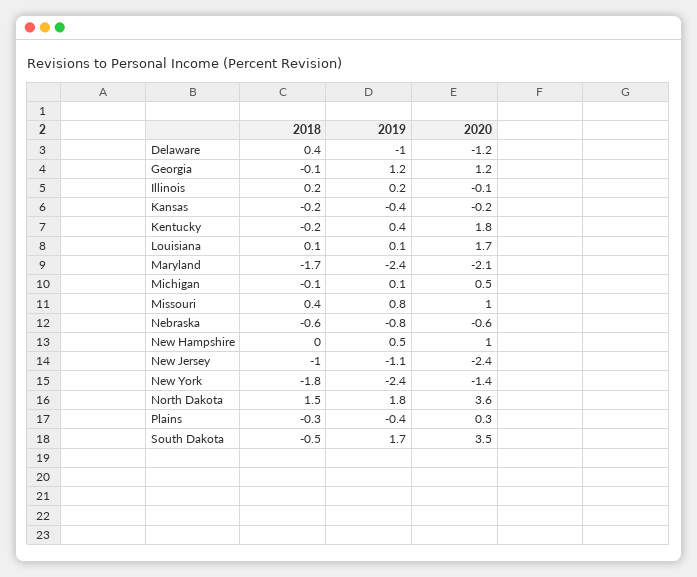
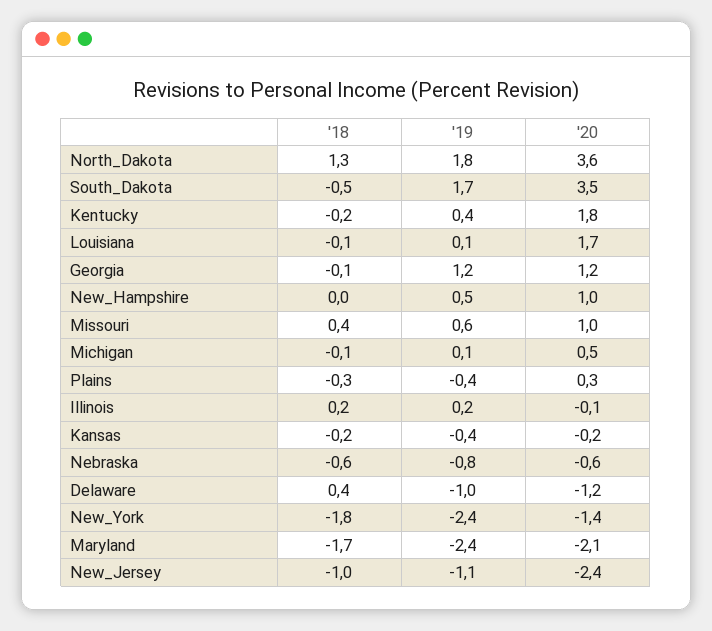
  {
    "2018": {
      "Delaware": 0.4,
      "Georgia": -0.1,
      "Illinois": 0.2,
      "Kansas": -0.2,
      "Kentucky": -0.2,
-     "Louisiana": 0.1,
+     "Louisiana": -0.1,
      "Maryland": -1.7,
      "Michigan": -0.1,
      "Missouri": 0.4,
      "Nebraska": -0.6,
      "New Hampshire": 0,
      "New Jersey": -1,
      "New York": -1.8,
-     "North Dakota": 1.5,
+     "North Dakota": 1.3,
      "Plains": -0.3,
      "South Dakota": -0.5
    },
    "2019": {
      "Delaware": -1,
      "Georgia": 1.2,
      "Illinois": 0.2,
      "Kansas": -0.4,
      "Kentucky": 0.4,
      "Louisiana": 0.1,
      "Maryland": -2.4,
      "Michigan": 0.1,
-     "Missouri": 0.8,
+     "Missouri": 0.6,
      "Nebraska": -0.8,
      "New Hampshire": 0.5,
      "New Jersey": -1.1,
      "New York": -2.4,
      "North Dakota": 1.8,
      "Plains": -0.4,
      "South Dakota": 1.7
    },
    "2020": {
      "Delaware": -1.2,
      "Georgia": 1.2,
      "Illinois": -0.1,
      "Kansas": -0.2,
      "Kentucky": 1.8,
      "Louisiana": 1.7,
      "Maryland": -2.1,
      "Michigan": 0.5,
      "Missouri": 1,
      "Nebraska": -0.6,
      "New Hampshire": 1,
      "New Jersey": -2.4,
      "New York": -1.4,
      "North Dakota": 3.6,
      "Plains": 0.3,
      "South Dakota": 3.5
    }
  }

